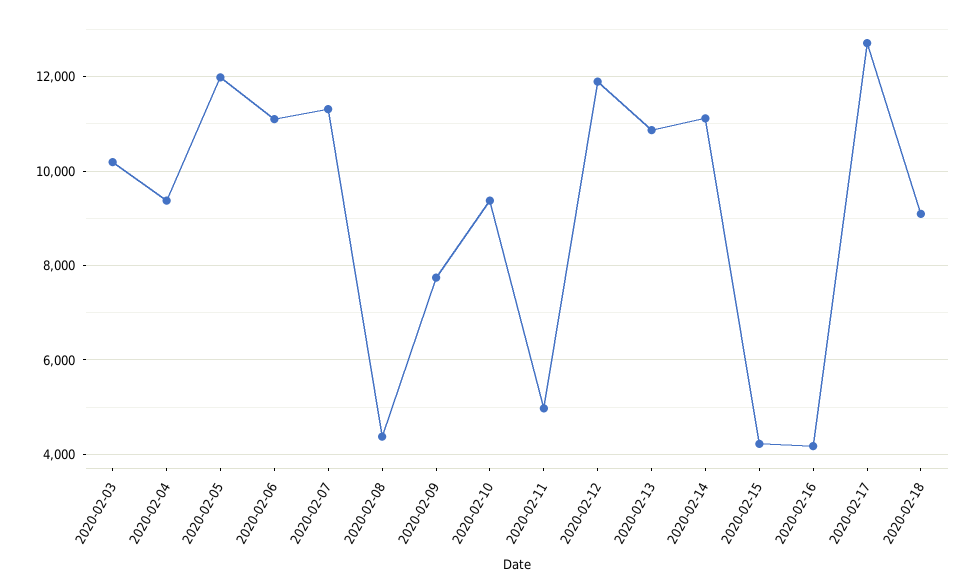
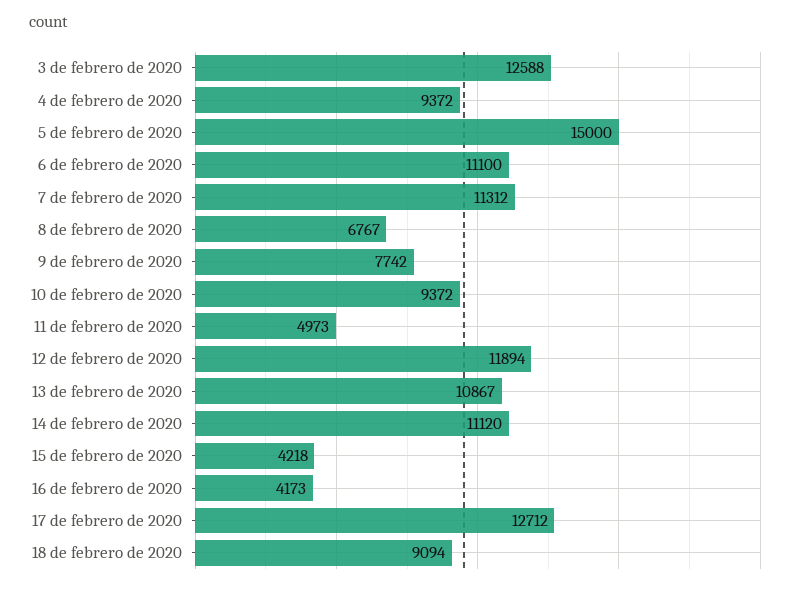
  {
-   "2020-02-03": 10200,
+   "2020-02-03": 12588,
    "2020-02-04": 9372,
-   "2020-02-05": 12000,
+   "2020-02-05": 15000,
    "2020-02-06": 11100,
    "2020-02-07": 11312,
-   "2020-02-08": 4400,
+   "2020-02-08": 6767,
    "2020-02-09": 7742,
    "2020-02-10": 9372,
    "2020-02-11": 4973,
    "2020-02-12": 11894,
    "2020-02-13": 10867,
    "2020-02-14": 11120,
    "2020-02-15": 4218,
    "2020-02-16": 4173,
    "2020-02-17": 12712,
    "2020-02-18": 9094
  }

